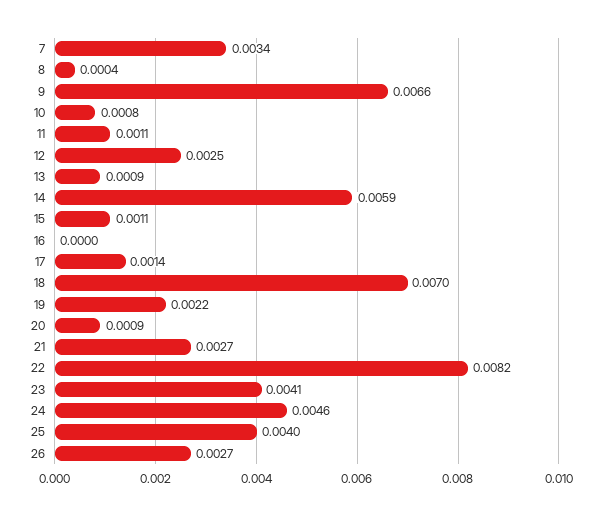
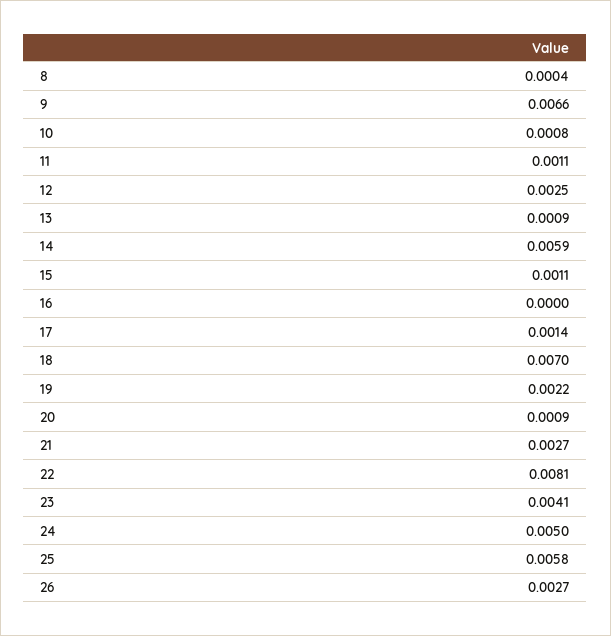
  {
-   "7": 0.0034,
    "8": 0.0004,
    "9": 0.0066,
    "10": 0.0008,
    "11": 0.0011,
    "12": 0.0025,
    "13": 0.0009,
    "14": 0.0059,
    "15": 0.0011,
    "16": 0,
    "17": 0.0014,
    "18": 0.007,
    "19": 0.0022,
    "20": 0.0009,
    "21": 0.0027,
-   "22": 0.0082,
+   "22": 0.0081,
    "23": 0.0041,
-   "24": 0.0046,
+   "24": 0.005,
-   "25": 0.004,
+   "25": 0.0058,
    "26": 0.0027
  }

